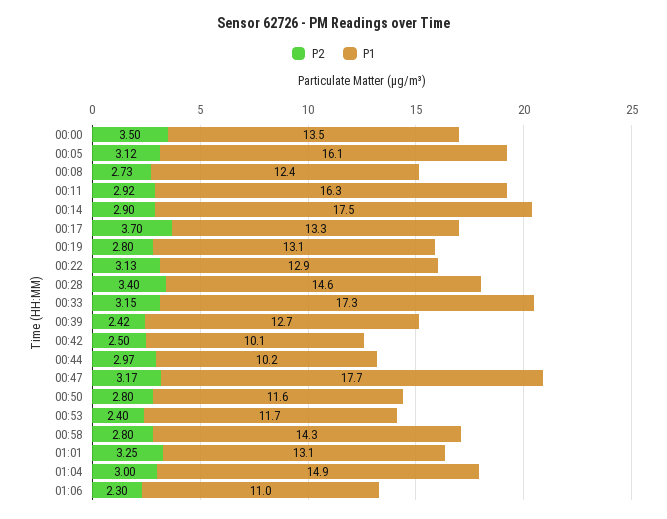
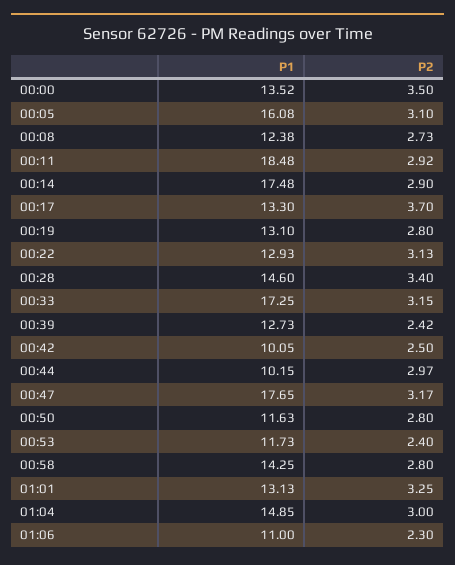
  {
    "P2": {
      "00:00": 3.5,
-     "00:05": 3.12,
+     "00:05": 3.1,
      "00:08": 2.73,
      "00:11": 2.92,
      "00:14": 2.9,
      "00:17": 3.7,
      "00:19": 2.8,
      "00:22": 3.13,
      "00:28": 3.4,
      "00:33": 3.15,
      "00:39": 2.42,
      "00:42": 2.5,
      "00:44": 2.97,
      "00:47": 3.17,
      "00:50": 2.8,
      "00:53": 2.4,
      "00:58": 2.8,
      "01:01": 3.25,
      "01:04": 3,
      "01:06": 2.3
    },
    "P1": {
      "00:00": 13.52,
      "00:05": 16.08,
      "00:08": 12.38,
-     "00:11": 16.3,
+     "00:11": 18.48,
      "00:14": 17.48,
      "00:17": 13.3,
      "00:19": 13.1,
      "00:22": 12.93,
      "00:28": 14.6,
      "00:33": 17.25,
      "00:39": 12.73,
      "00:42": 10.05,
      "00:44": 10.15,
      "00:47": 17.65,
      "00:50": 11.63,
      "00:53": 11.73,
      "00:58": 14.25,
      "01:01": 13.13,
      "01:04": 14.85,
      "01:06": 11
    }
  }

